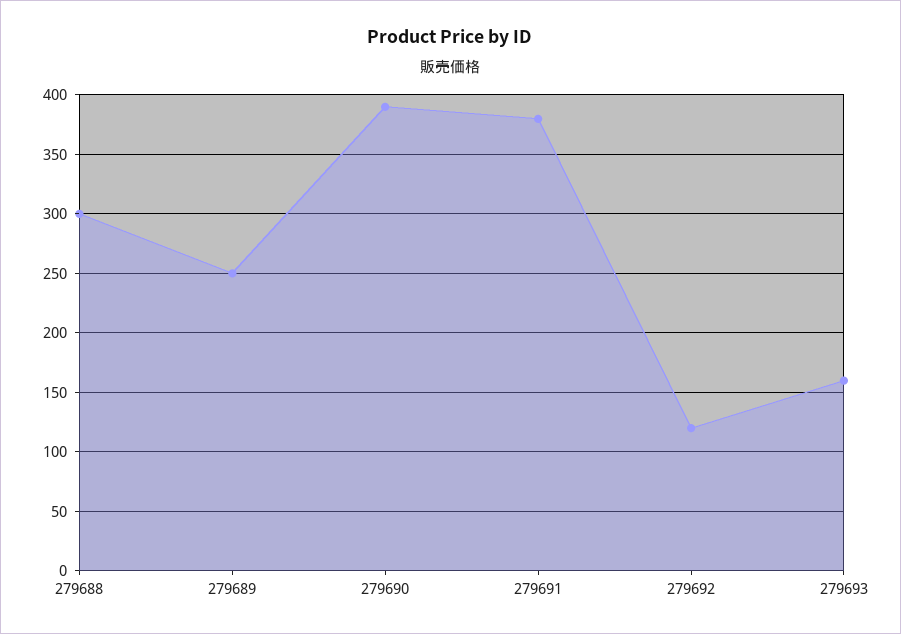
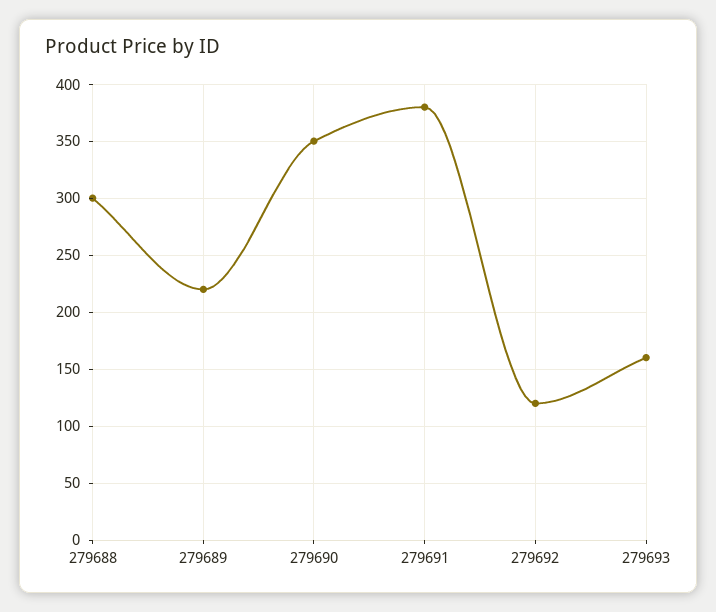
  {
    "279688": 300,
-   "279689": 250,
+   "279689": 220,
-   "279690": 390,
+   "279690": 350,
    "279691": 380,
    "279692": 120,
    "279693": 160
  }

